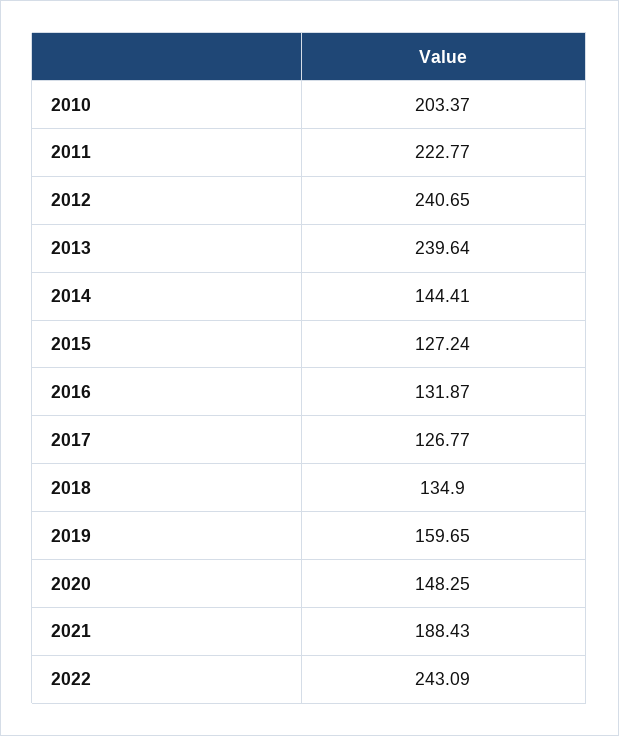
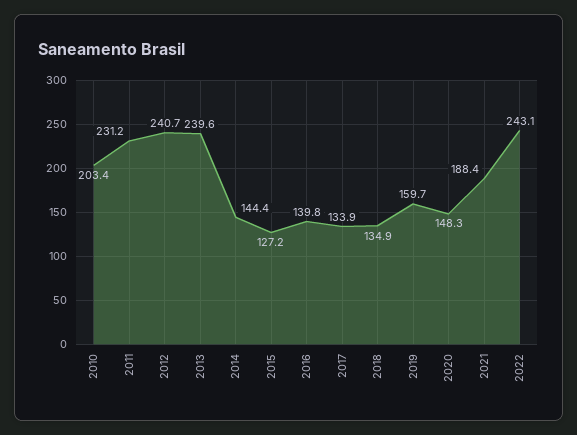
  {
    "2010": 203.37,
-   "2011": 222.77,
+   "2011": 231.2,
    "2012": 240.65,
    "2013": 239.64,
    "2014": 144.41,
    "2015": 127.24,
-   "2016": 131.87,
+   "2016": 139.8,
-   "2017": 126.77,
+   "2017": 133.9,
    "2018": 134.9,
    "2019": 159.65,
    "2020": 148.25,
    "2021": 188.43,
    "2022": 243.09
  }

